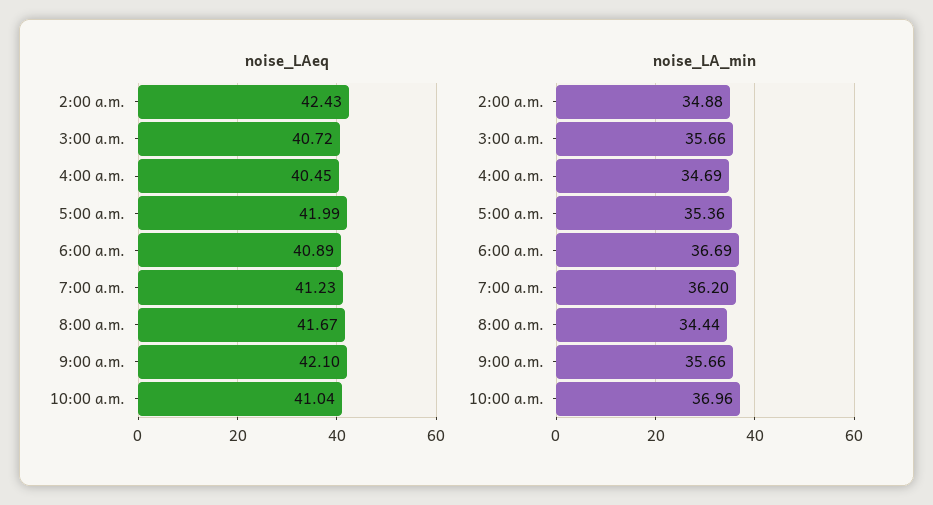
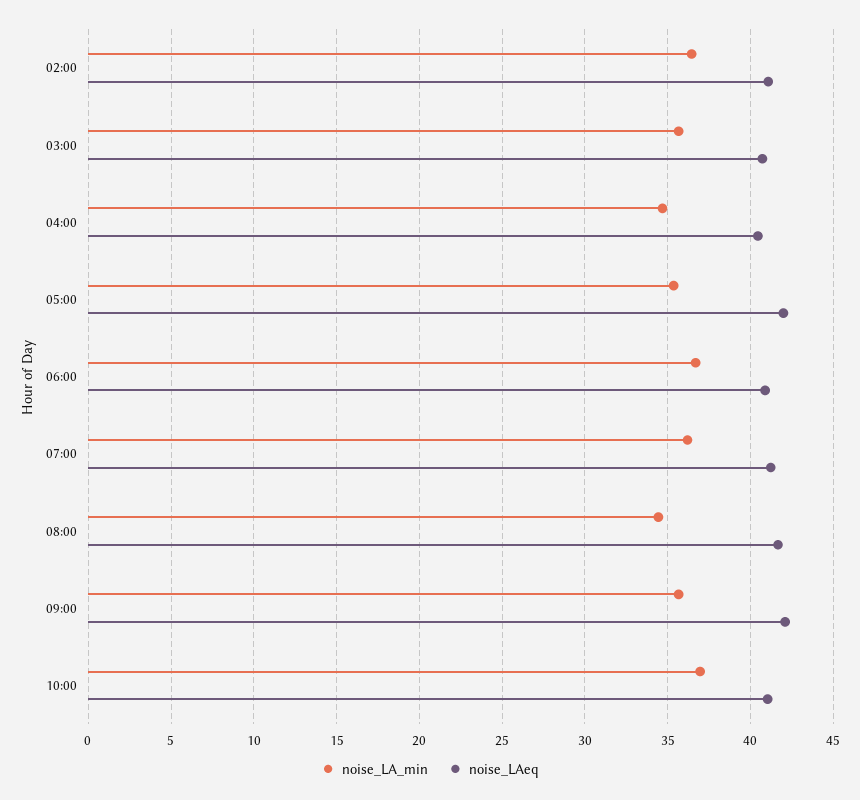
  {
    "noise_LAeq": {
-     "2:00 a.m.": 42.43,
+     "2:00 a.m.": 41,
      "3:00 a.m.": 40.72,
      "4:00 a.m.": 40.45,
      "5:00 a.m.": 41.99,
      "6:00 a.m.": 40.89,
      "7:00 a.m.": 41.23,
      "8:00 a.m.": 41.67,
      "9:00 a.m.": 42.1,
      "10:00 a.m.": 41.04
    },
    "noise_LA_min": {
-     "2:00 a.m.": 34.88,
+     "2:00 a.m.": 36.5,
      "3:00 a.m.": 35.66,
      "4:00 a.m.": 34.69,
      "5:00 a.m.": 35.36,
      "6:00 a.m.": 36.69,
      "7:00 a.m.": 36.2,
      "8:00 a.m.": 34.44,
      "9:00 a.m.": 35.66,
      "10:00 a.m.": 36.96
    }
  }

